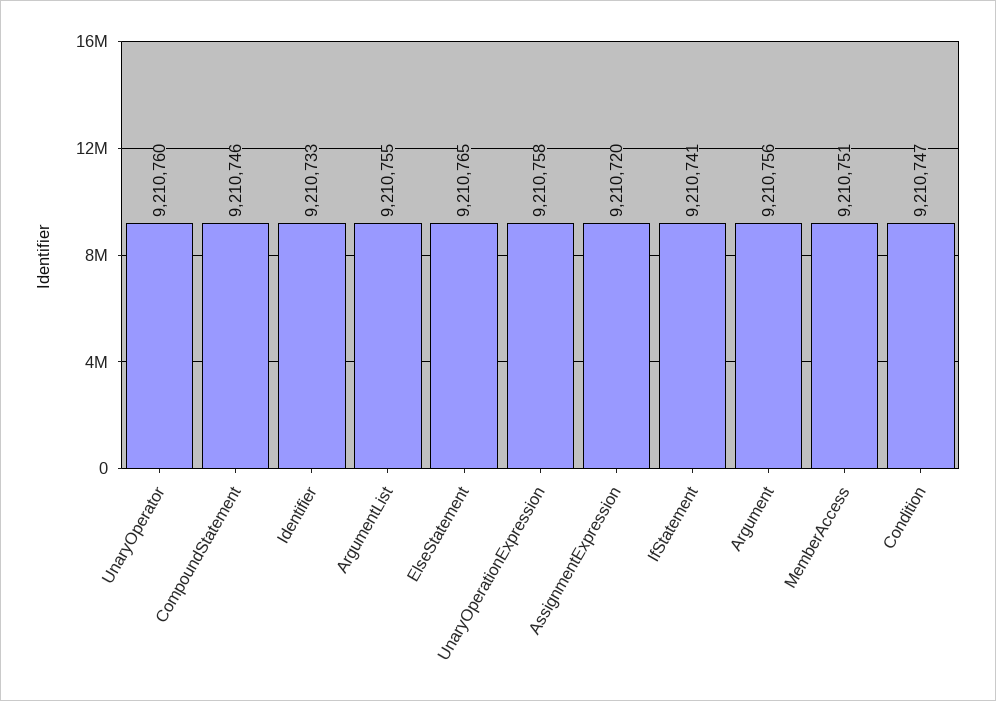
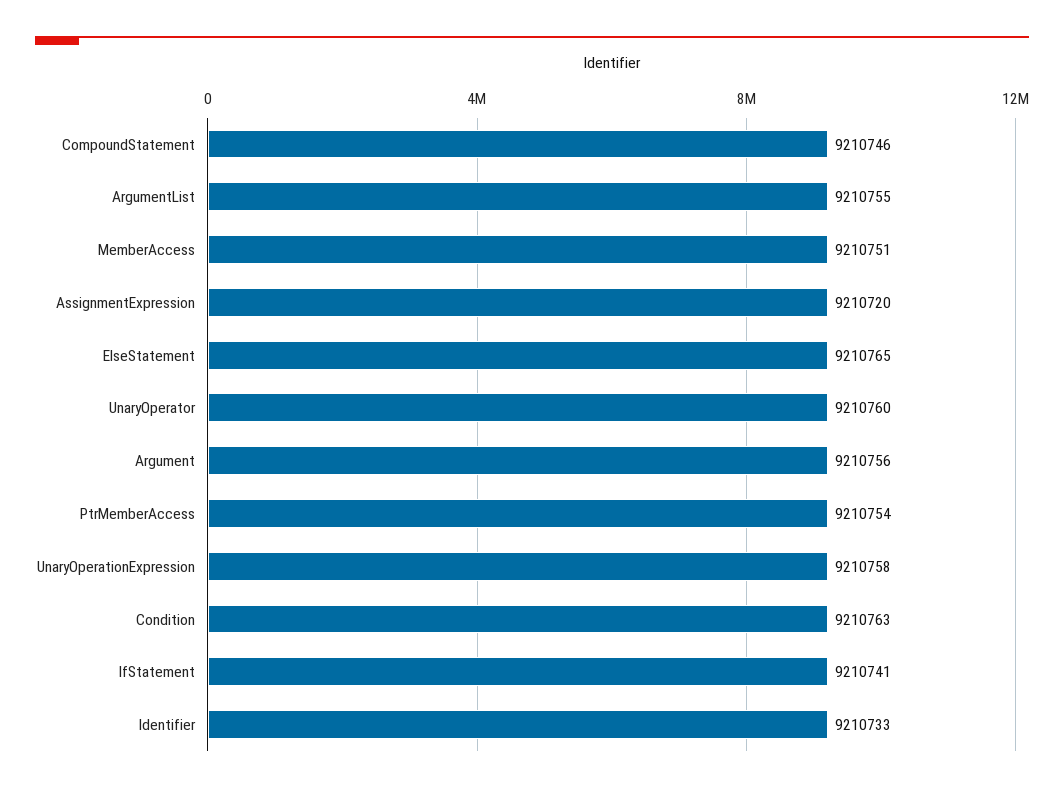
  {
    "UnaryOperator": 9210760,
    "CompoundStatement": 9210746,
    "Identifier": 9210733,
    "ArgumentList": 9210755,
    "ElseStatement": 9210765,
    "UnaryOperationExpression": 9210758,
    "AssignmentExpression": 9210720,
    "IfStatement": 9210741,
    "Argument": 9210756,
    "MemberAccess": 9210751,
-   "Condition": 9210747
+   "Condition": 9210763,
+   "PtrMemberAccess": 9210754
  }

